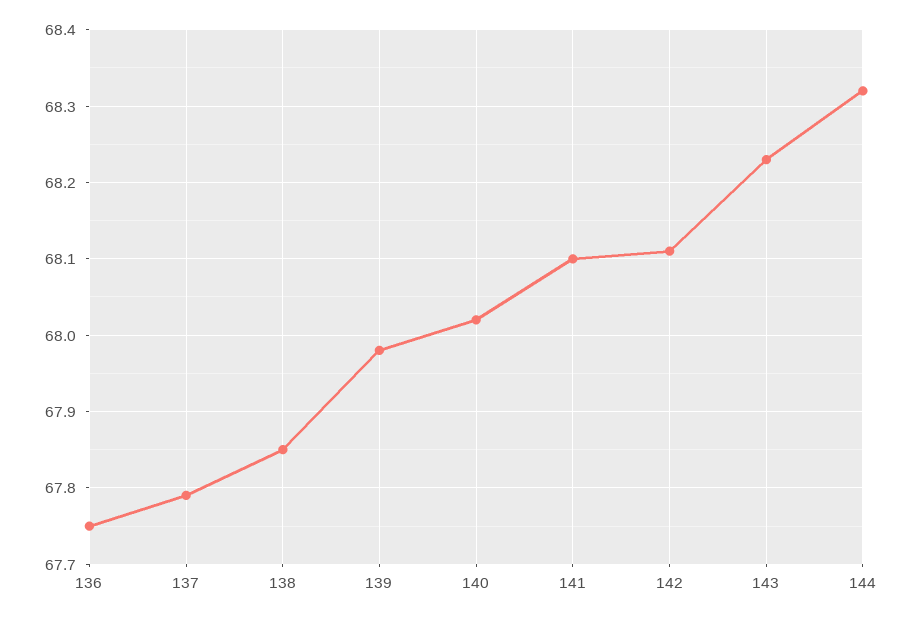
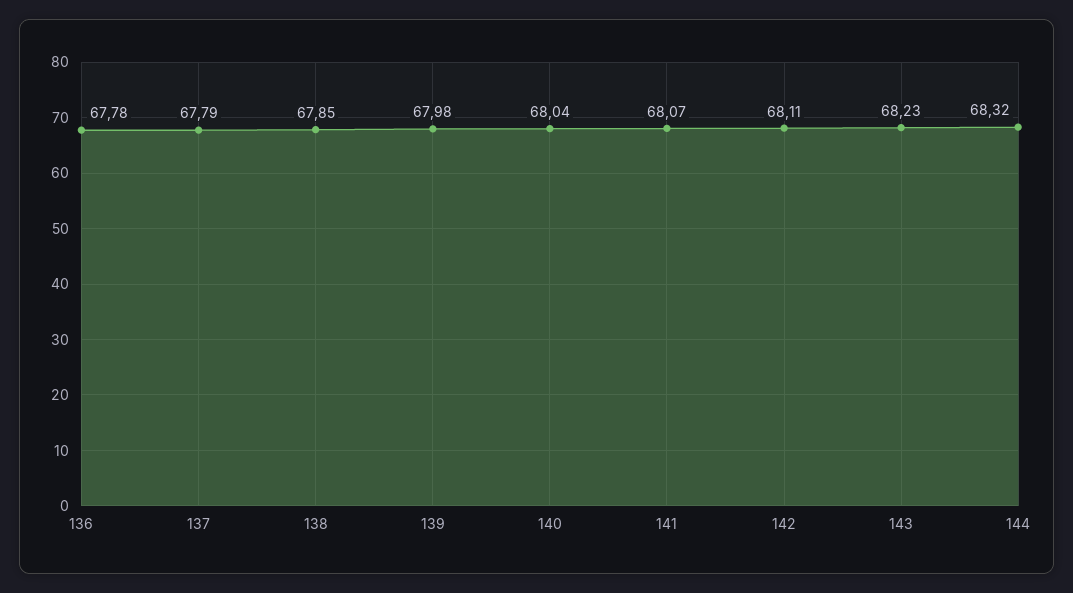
  {
-   "136": 67.75,
+   "136": 67.78,
    "137": 67.79,
    "138": 67.85,
    "139": 67.98,
-   "140": 68.02,
+   "140": 68.04,
-   "141": 68.1,
+   "141": 68.07,
    "142": 68.11,
    "143": 68.23,
    "144": 68.32
  }

